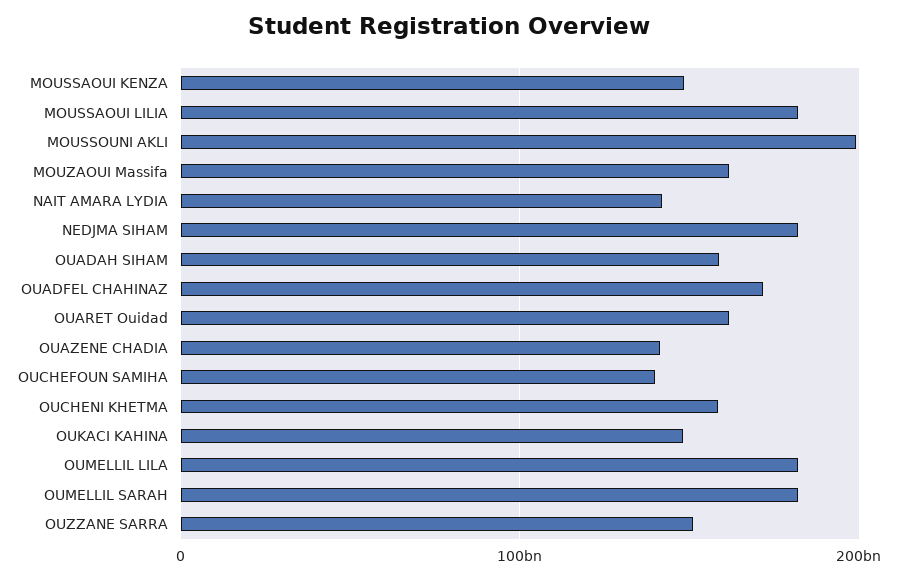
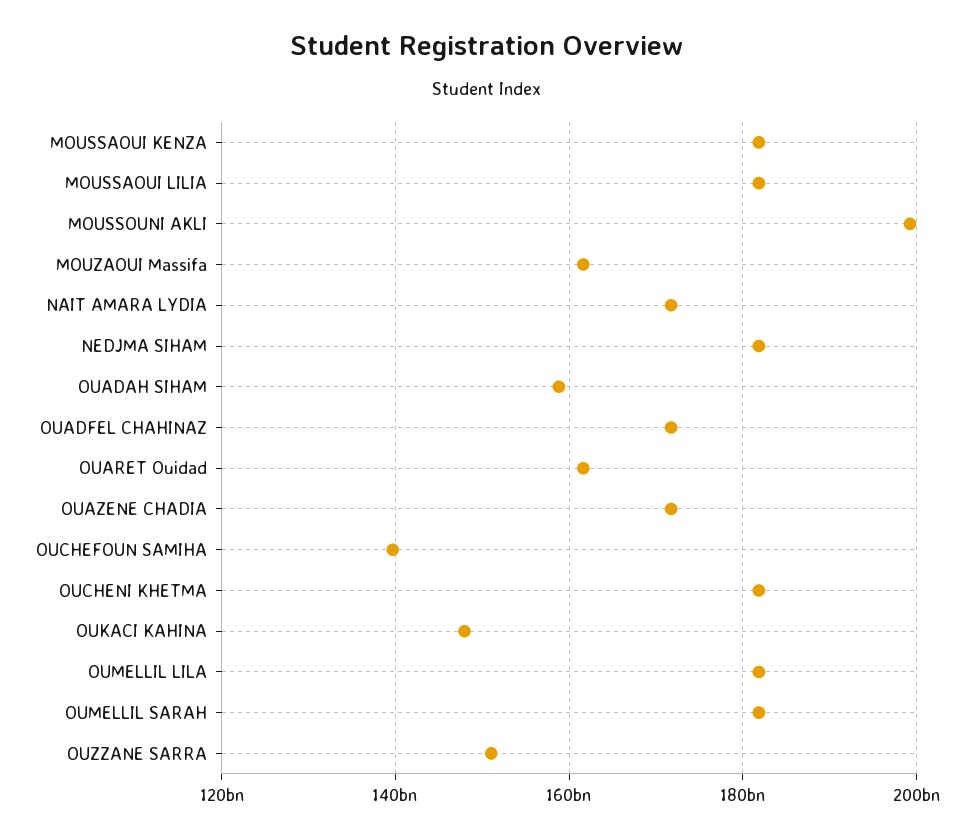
  {
-   "MOUSSAOUI KENZA": 150000000000,
+   "MOUSSAOUI KENZA": 182000000000,
    "MOUSSAOUI LILIA": 182000000000,
    "MOUSSOUNI AKLI": 200000000000,
    "MOUZAOUI Massifa": 162000000000,
-   "NAIT AMARA LYDIA": 140000000000,
+   "NAIT AMARA LYDIA": 172000000000,
    "NEDJMA SIHAM": 182000000000,
    "OUADAH SIHAM": 158000000000,
    "OUADFEL CHAHINAZ": 172000000000,
    "OUARET Ouidad": 162000000000,
-   "OUAZENE CHADIA": 140000000000,
+   "OUAZENE CHADIA": 172000000000,
    "OUCHEFOUN SAMIHA": 140000000000,
-   "OUCHENI KHETMA": 160000000000,
+   "OUCHENI KHETMA": 182000000000,
    "OUKACI KAHINA": 148000000000,
    "OUMELLIL LILA": 182000000000,
    "OUMELLIL SARAH": 182000000000,
    "OUZZANE SARRA": 152000000000
  }

